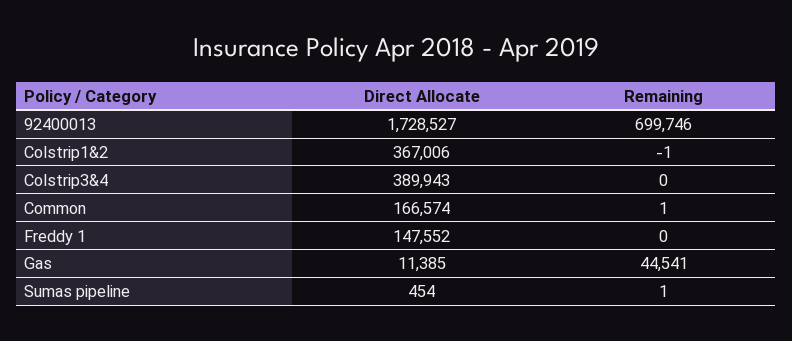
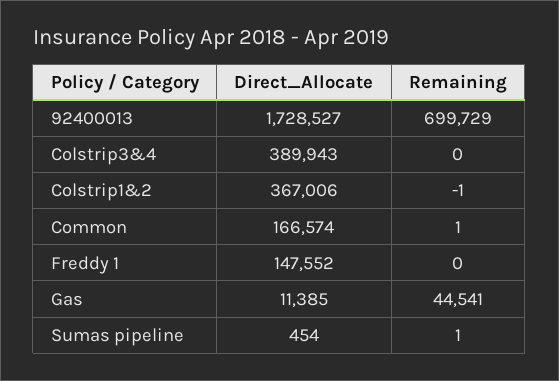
  {
    "Direct Allocate": {
      "92400013": 1728527,
      "Colstrip1&2": 367006,
      "Colstrip3&4": 389943,
      "Common": 166574,
      "Freddy 1": 147552,
      "Gas": 11385,
      "Sumas pipeline": 454
    },
    "Remaining": {
-     "92400013": 699746,
+     "92400013": 699729,
      "Colstrip1&2": -1,
      "Colstrip3&4": 0,
      "Common": 1,
      "Freddy 1": 0,
      "Gas": 44541,
      "Sumas pipeline": 1
    }
  }

